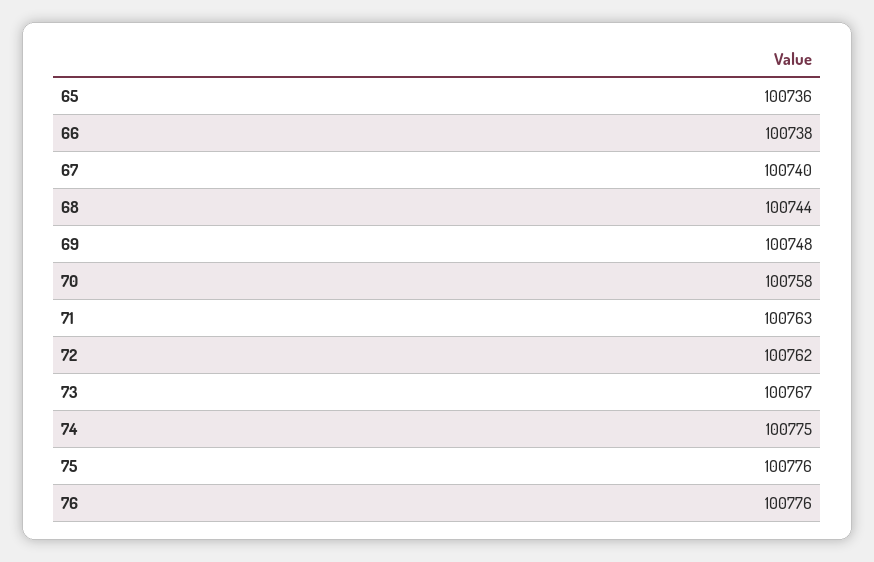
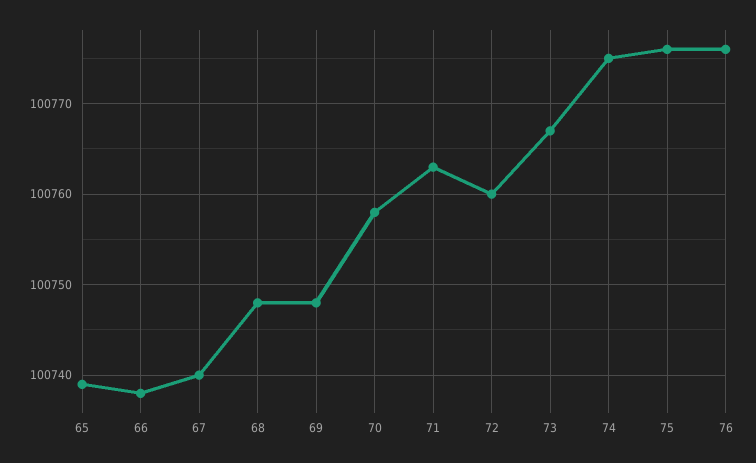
  {
-   "65": 100736,
+   "65": 100739,
    "66": 100738,
    "67": 100740,
-   "68": 100744,
+   "68": 100748,
    "69": 100748,
    "70": 100758,
    "71": 100763,
-   "72": 100762,
+   "72": 100760,
    "73": 100767,
    "74": 100775,
    "75": 100776,
    "76": 100776
  }

